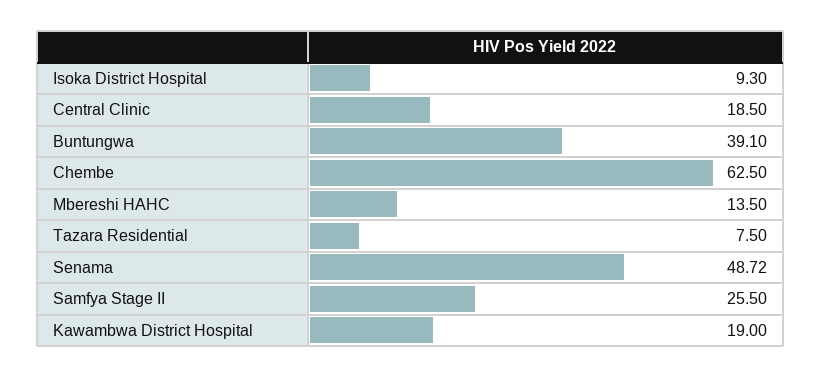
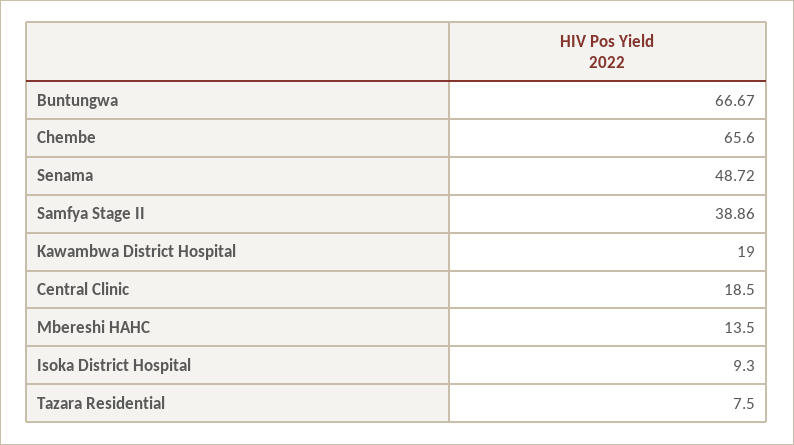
  {
    "Isoka District Hospital": 9.3,
    "Central Clinic": 18.5,
-   "Buntungwa": 39.1,
+   "Buntungwa": 66.67,
-   "Chembe": 62.5,
+   "Chembe": 65.6,
    "Mbereshi HAHC": 13.5,
    "Tazara Residential": 7.5,
    "Senama": 48.72,
-   "Samfya Stage II": 25.5,
+   "Samfya Stage II": 38.86,
    "Kawambwa District Hospital": 19
  }

